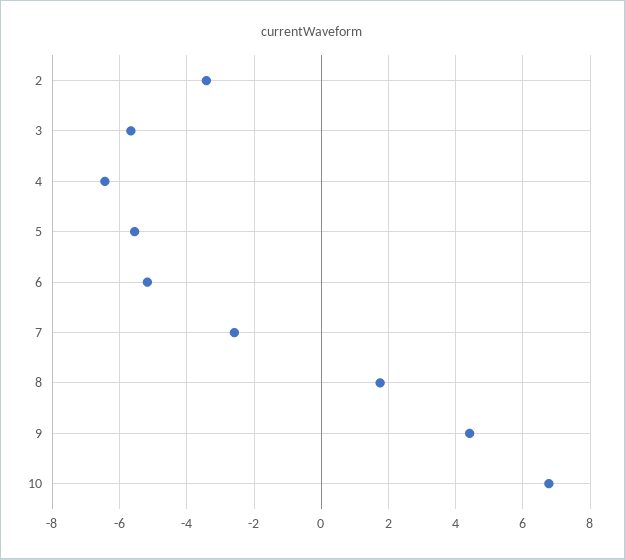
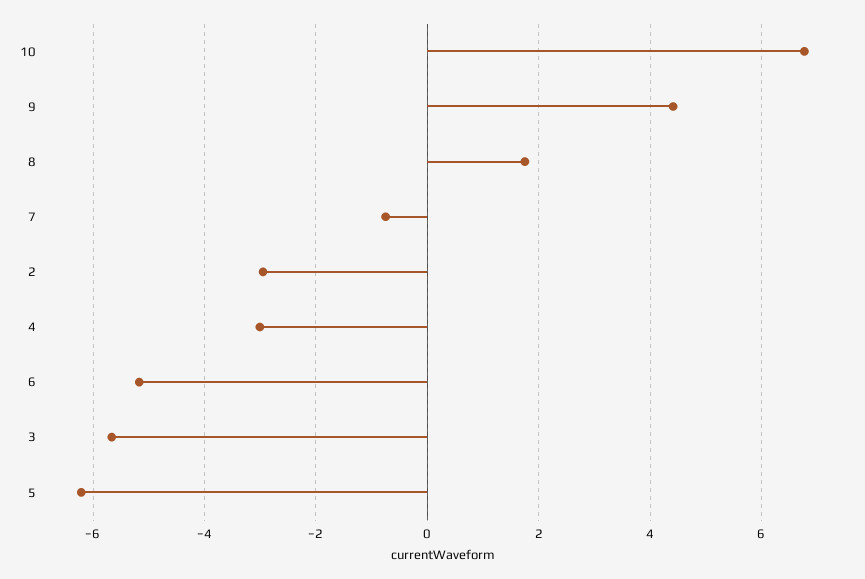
  {
-   "2": -3.4,
+   "2": -3,
    "3": -5.6,
-   "4": -6.4,
+   "4": -3,
-   "5": -5.6,
+   "5": -6.2,
    "6": -5.2,
-   "7": -2.6,
+   "7": -0.8,
    "8": 1.8,
    "9": 4.4,
    "10": 6.8
  }

